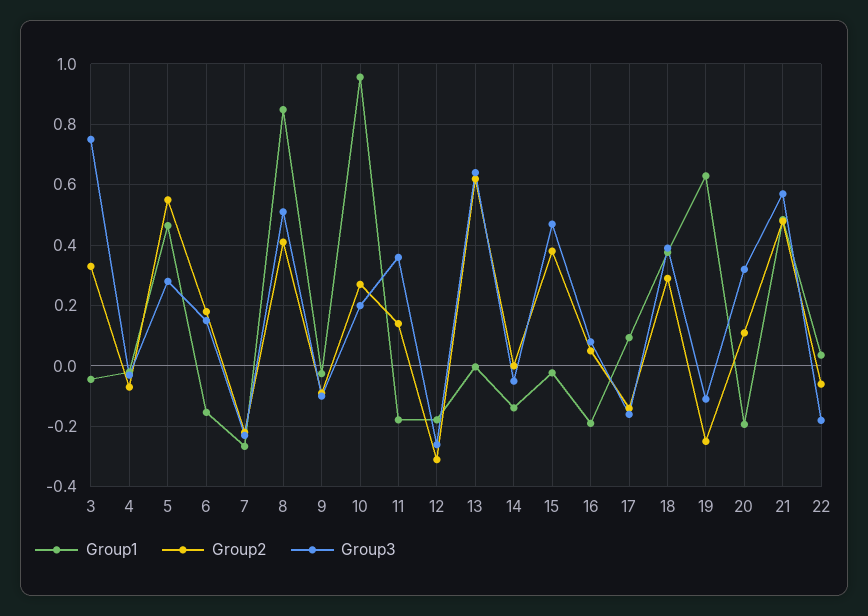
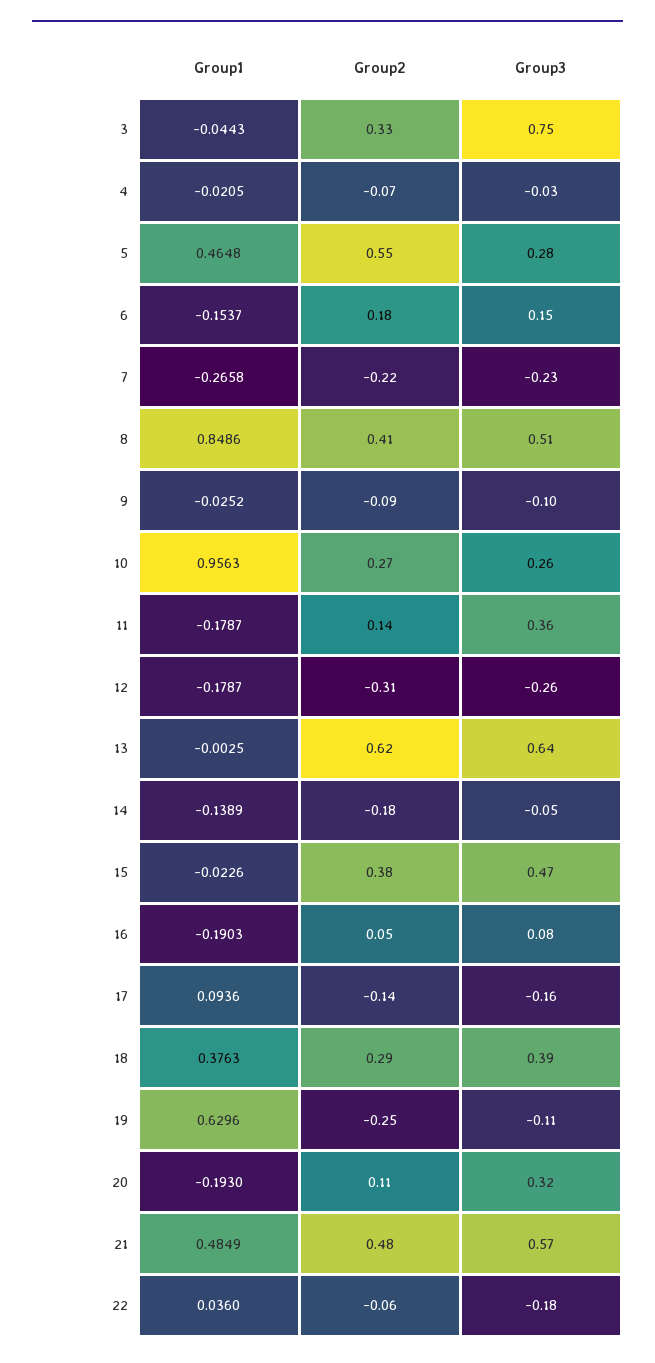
  {
    "Group1": {
      "3": -0.0443,
      "4": -0.0205,
      "5": 0.4648,
      "6": -0.1537,
      "7": -0.2658,
      "8": 0.8486,
      "9": -0.0252,
      "10": 0.9563,
      "11": -0.1787,
      "12": -0.1787,
      "13": -0.0025,
      "14": -0.1389,
      "15": -0.0226,
      "16": -0.1903,
      "17": 0.0936,
      "18": 0.3763,
      "19": 0.6296,
      "20": -0.193,
      "21": 0.4849,
      "22": 0.036
    },
    "Group2": {
      "3": 0.33,
      "4": -0.07,
      "5": 0.55,
      "6": 0.18,
      "7": -0.22,
      "8": 0.41,
      "9": -0.09,
      "10": 0.27,
      "11": 0.14,
      "12": -0.31,
      "13": 0.62,
-     "14": 0,
+     "14": -0.18,
      "15": 0.38,
      "16": 0.05,
      "17": -0.14,
      "18": 0.29,
      "19": -0.25,
      "20": 0.11,
      "21": 0.48,
      "22": -0.06
    },
    "Group3": {
      "3": 0.75,
      "4": -0.03,
      "5": 0.28,
      "6": 0.15,
      "7": -0.23,
      "8": 0.51,
      "9": -0.1,
-     "10": 0.2,
+     "10": 0.26,
      "11": 0.36,
      "12": -0.26,
      "13": 0.64,
      "14": -0.05,
      "15": 0.47,
      "16": 0.08,
      "17": -0.16,
      "18": 0.39,
      "19": -0.11,
      "20": 0.32,
      "21": 0.57,
      "22": -0.18
    }
  }

